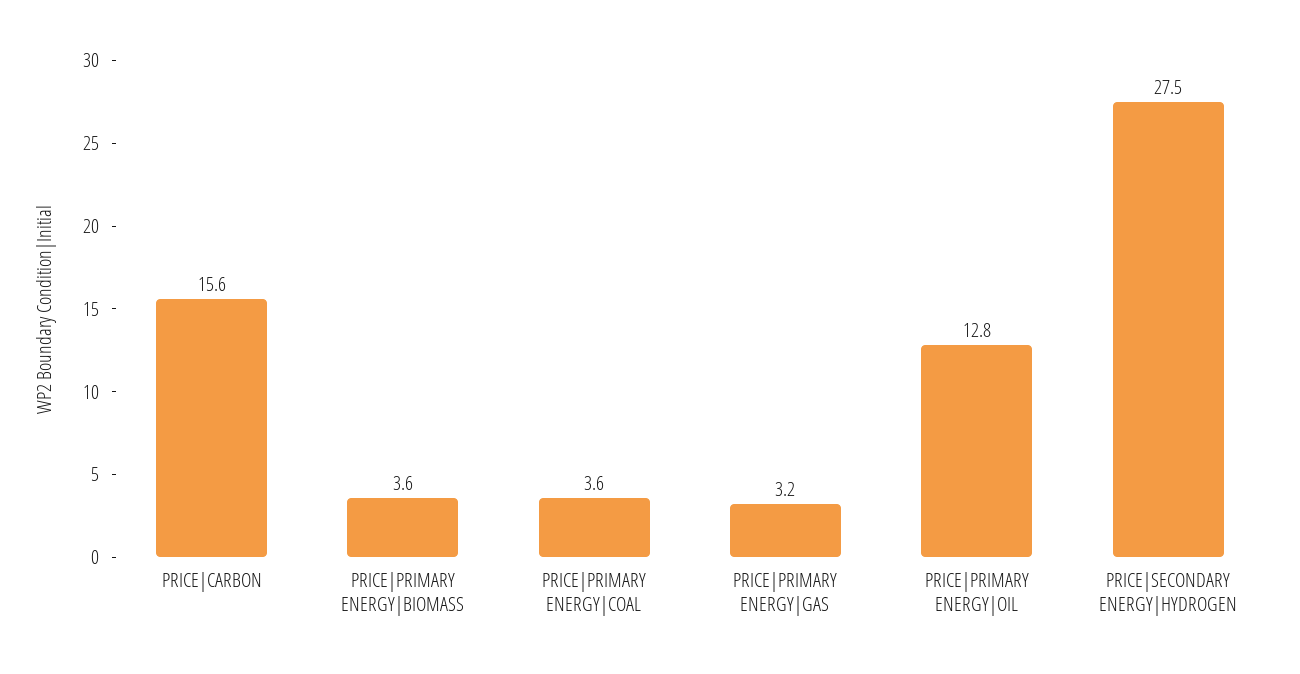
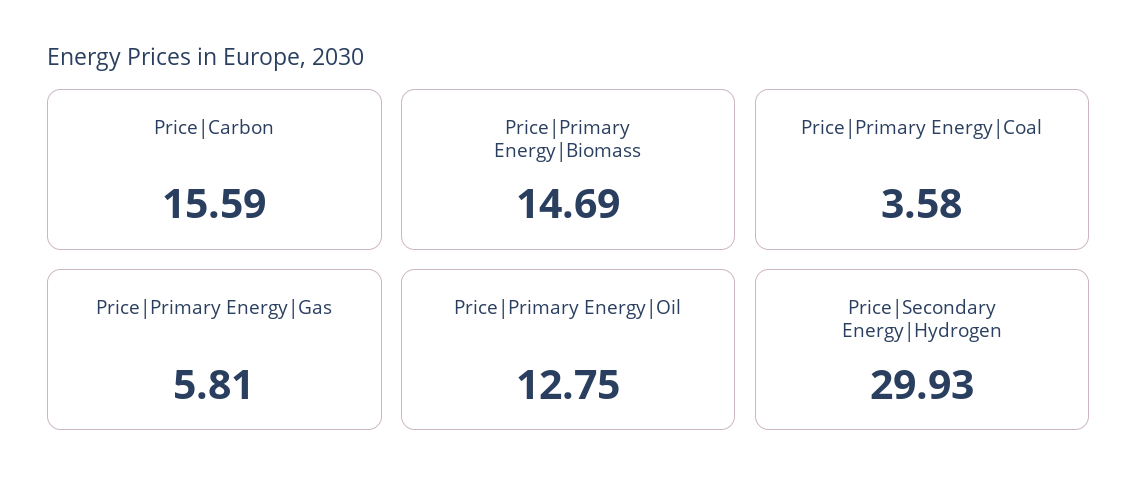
  {
    "PRICE|CARBON": 15.59,
-   "PRICE|PRIMARY ENERGY|BIOMASS": 3.6,
+   "PRICE|PRIMARY ENERGY|BIOMASS": 14.69,
    "PRICE|PRIMARY ENERGY|COAL": 3.58,
-   "PRICE|PRIMARY ENERGY|GAS": 3.2,
+   "PRICE|PRIMARY ENERGY|GAS": 5.81,
    "PRICE|PRIMARY ENERGY|OIL": 12.75,
-   "PRICE|SECONDARY ENERGY|HYDROGEN": 27.5
+   "PRICE|SECONDARY ENERGY|HYDROGEN": 29.93
  }

